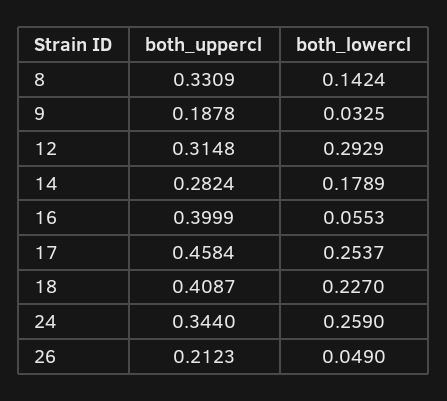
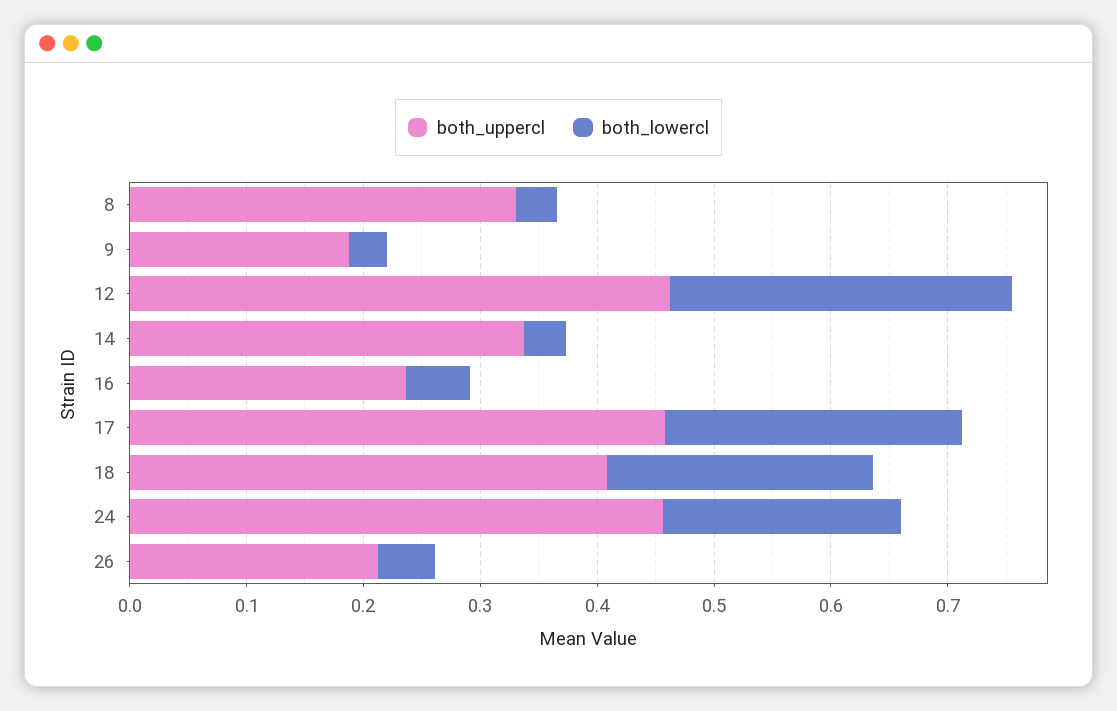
  {
    "both_uppercl": {
      "8": 0.3309,
      "9": 0.1878,
-     "12": 0.3148,
+     "12": 0.46,
-     "14": 0.2824,
+     "14": 0.34,
-     "16": 0.3999,
+     "16": 0.24,
      "17": 0.4584,
      "18": 0.4087,
-     "24": 0.344,
+     "24": 0.46,
      "26": 0.2123
    },
    "both_lowercl": {
-     "8": 0.1424,
+     "8": 0.04,
      "9": 0.0325,
      "12": 0.2929,
-     "14": 0.1789,
+     "14": 0.04,
      "16": 0.0553,
      "17": 0.2537,
      "18": 0.227,
-     "24": 0.259,
+     "24": 0.2,
      "26": 0.049
    }
  }

